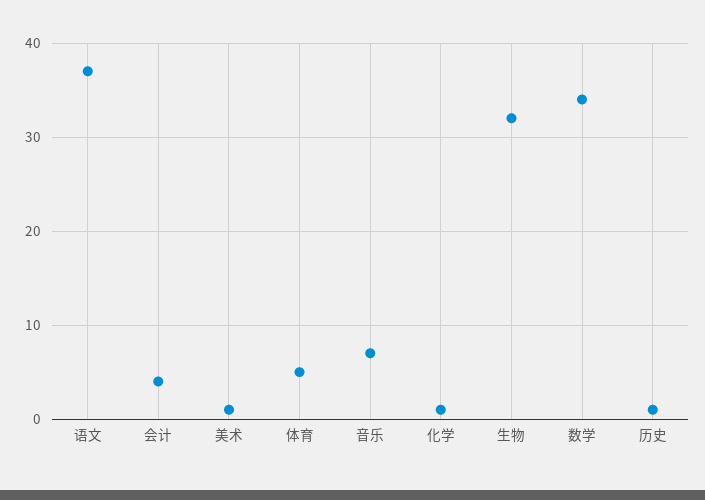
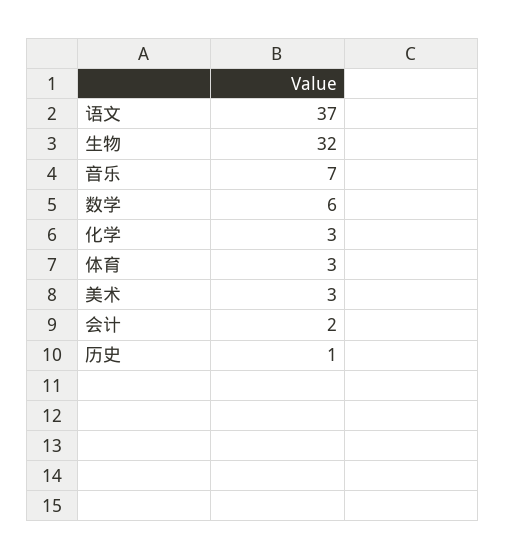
  {
    "语文": 37,
-   "会计": 4,
+   "会计": 2,
-   "美术": 1,
+   "美术": 3,
-   "体育": 5,
+   "体育": 3,
    "音乐": 7,
-   "化学": 1,
+   "化学": 3,
    "生物": 32,
-   "数学": 34,
+   "数学": 6,
    "历史": 1
  }

